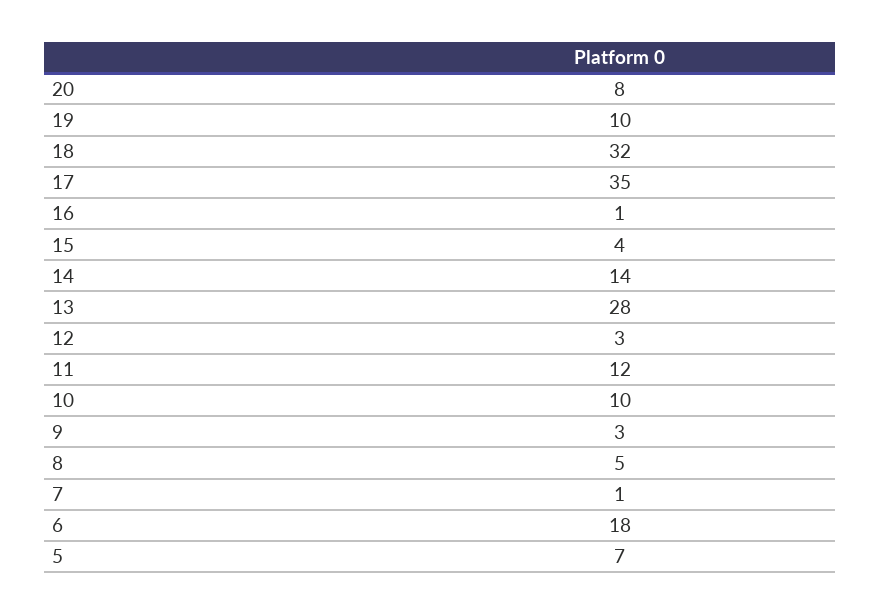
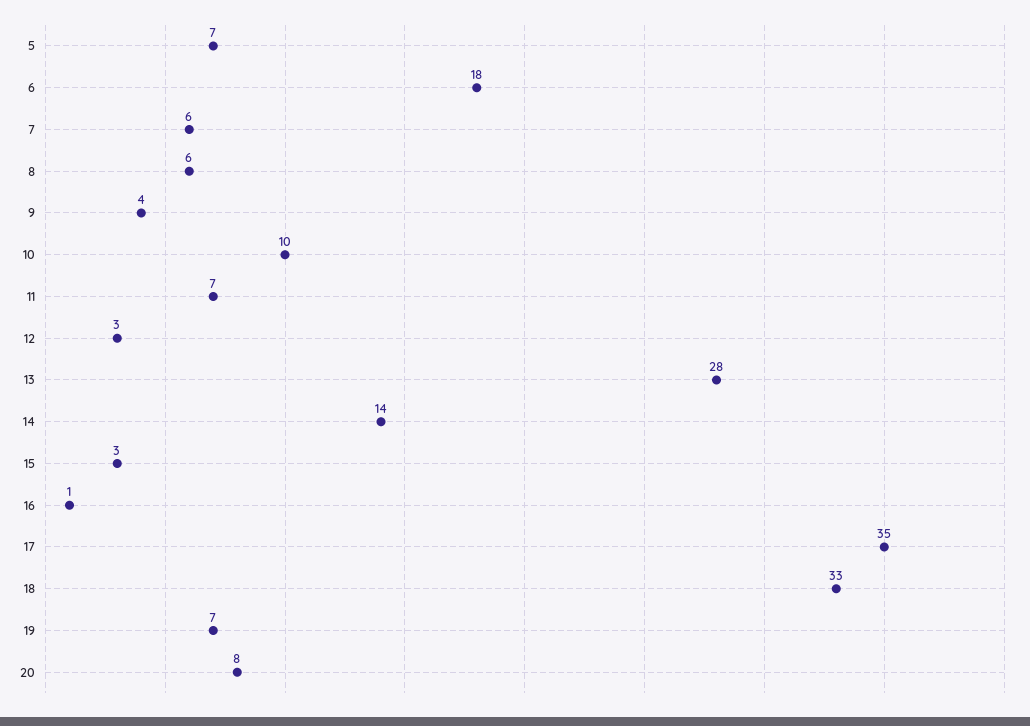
  {
    "20": 8,
-   "19": 10,
+   "19": 7,
-   "18": 32,
+   "18": 33,
    "17": 35,
    "16": 1,
-   "15": 4,
+   "15": 3,
    "14": 14,
    "13": 28,
    "12": 3,
-   "11": 12,
+   "11": 7,
    "10": 10,
-   "9": 3,
+   "9": 4,
-   "8": 5,
+   "8": 6,
-   "7": 1,
+   "7": 6,
    "6": 18,
    "5": 7
  }

